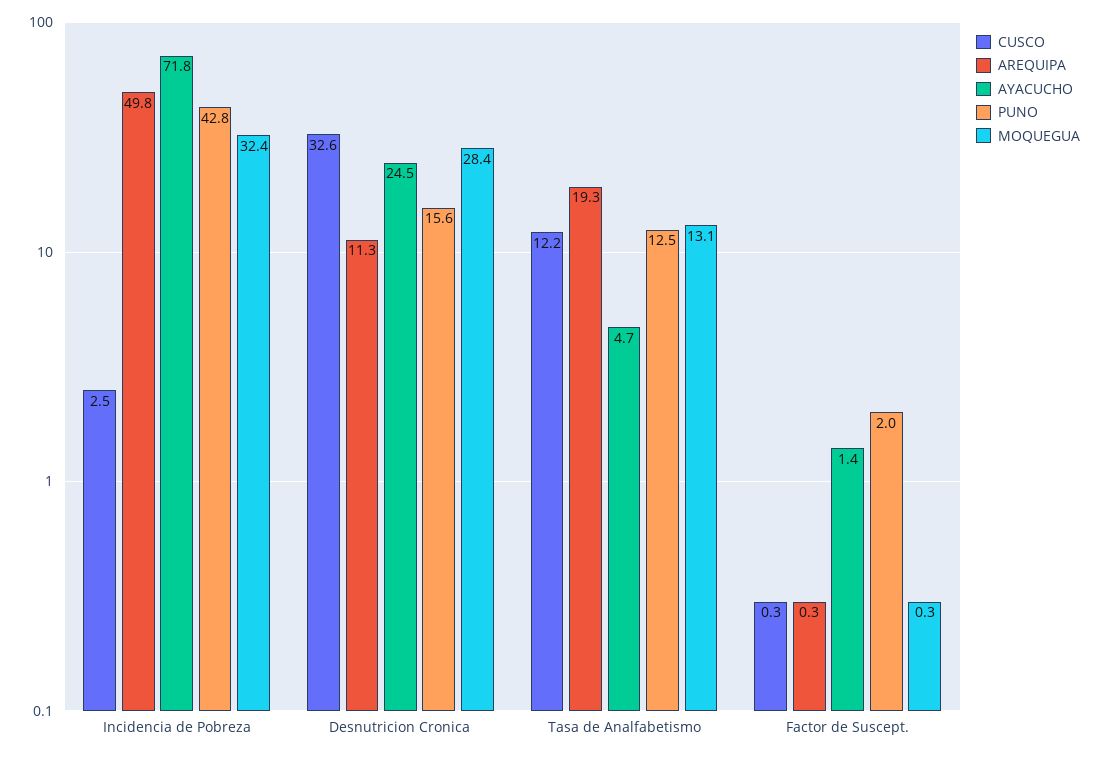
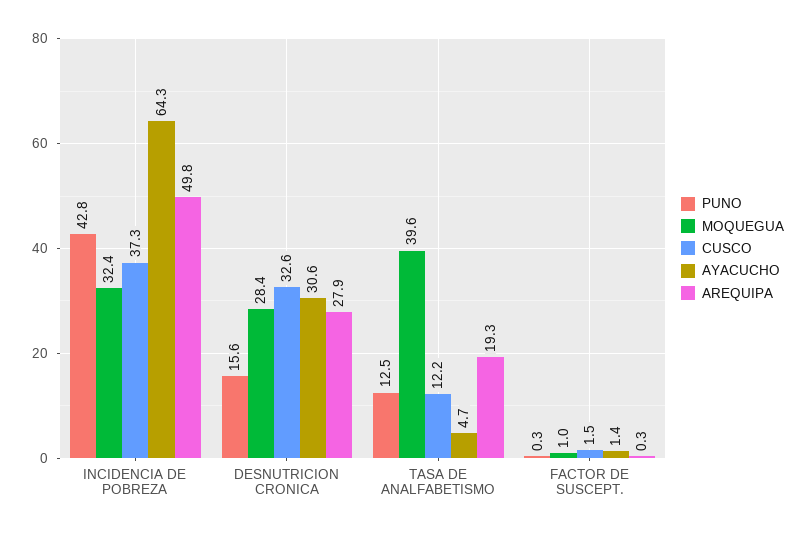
  {
    "CUSCO": {
-     "Incidencia de Pobreza": 2.5,
+     "Incidencia de Pobreza": 37.3,
      "Desnutricion Cronica": 32.6,
      "Tasa de Analfabetismo": 12.2,
-     "Factor de Suscept.": 0.3
+     "Factor de Suscept.": 1.5
    },
    "AREQUIPA": {
      "Incidencia de Pobreza": 49.8,
-     "Desnutricion Cronica": 11.3,
+     "Desnutricion Cronica": 27.9,
      "Tasa de Analfabetismo": 19.3,
      "Factor de Suscept.": 0.3
    },
    "AYACUCHO": {
-     "Incidencia de Pobreza": 71.8,
+     "Incidencia de Pobreza": 64.3,
-     "Desnutricion Cronica": 24.5,
+     "Desnutricion Cronica": 30.6,
      "Tasa de Analfabetismo": 4.7,
      "Factor de Suscept.": 1.4
    },
    "PUNO": {
      "Incidencia de Pobreza": 42.8,
      "Desnutricion Cronica": 15.6,
      "Tasa de Analfabetismo": 12.5,
-     "Factor de Suscept.": 2
+     "Factor de Suscept.": 0.3
    },
    "MOQUEGUA": {
      "Incidencia de Pobreza": 32.4,
      "Desnutricion Cronica": 28.4,
-     "Tasa de Analfabetismo": 13.1,
+     "Tasa de Analfabetismo": 39.6,
-     "Factor de Suscept.": 0.3
+     "Factor de Suscept.": 1
    }
  }

